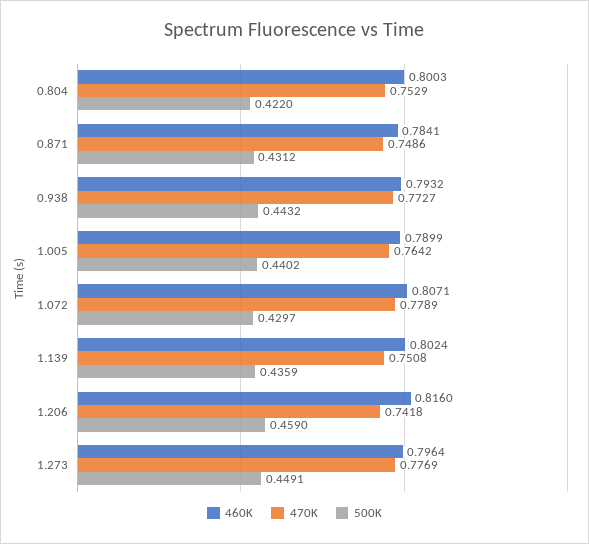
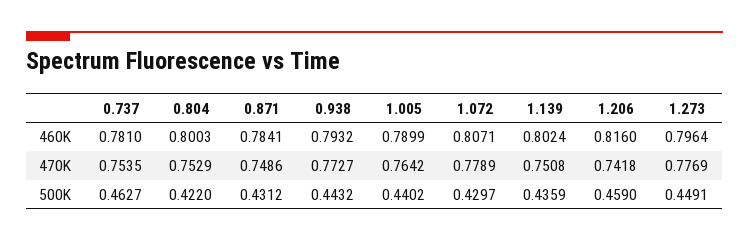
  {
    "460K": {
      "0.804": 0.8003,
      "0.871": 0.7841,
      "0.938": 0.7932,
      "1.005": 0.7899,
      "1.072": 0.8071,
      "1.139": 0.8024,
      "1.206": 0.816,
-     "1.273": 0.7964
+     "1.273": 0.7964,
+     "0.737": 0.781
    },
    "470K": {
      "0.804": 0.7529,
      "0.871": 0.7486,
      "0.938": 0.7727,
      "1.005": 0.7642,
      "1.072": 0.7789,
      "1.139": 0.7508,
      "1.206": 0.7418,
-     "1.273": 0.7769
+     "1.273": 0.7769,
+     "0.737": 0.7535
    },
    "500K": {
      "0.804": 0.422,
      "0.871": 0.4312,
      "0.938": 0.4432,
      "1.005": 0.4402,
      "1.072": 0.4297,
      "1.139": 0.4359,
      "1.206": 0.459,
-     "1.273": 0.4491
+     "1.273": 0.4491,
+     "0.737": 0.4627
    }
  }

